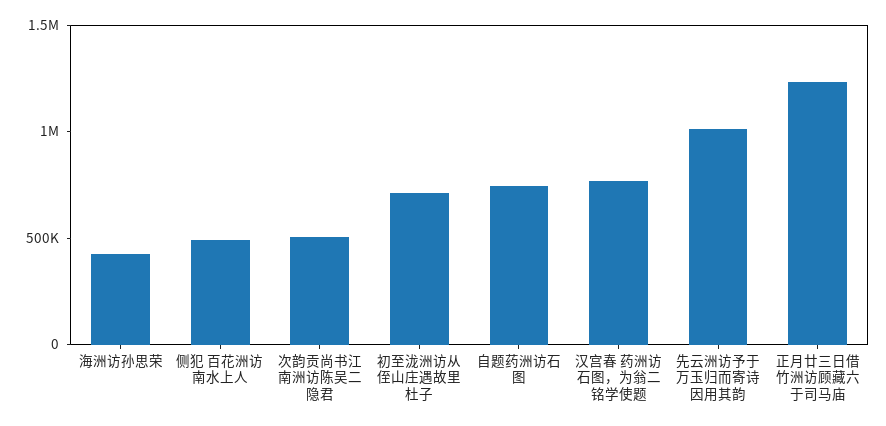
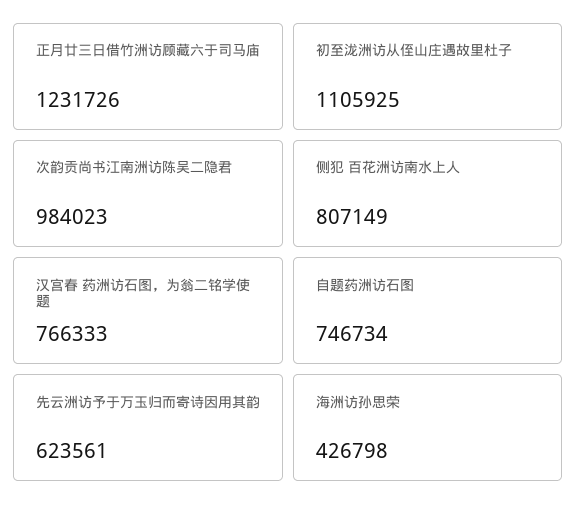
  {
    "海洲访孙思荣": 426798,
-   "侧犯 百花洲访南水上人": 500000,
+   "侧犯 百花洲访南水上人": 807149,
-   "次韵贡尚书江南洲访陈吴二隐君": 500000,
+   "次韵贡尚书江南洲访陈吴二隐君": 984023,
-   "初至泷洲访从侄山庄遇故里杜子": 700000,
+   "初至泷洲访从侄山庄遇故里杜子": 1105925,
    "自题药洲访石图": 746734,
    "汉宫春 药洲访石图，为翁二铭学使题": 766333,
-   "先云洲访予于万玉归而寄诗因用其韵": 1000000,
+   "先云洲访予于万玉归而寄诗因用其韵": 623561,
    "正月廿三日借竹洲访顾藏六于司马庙": 1231726
  }

